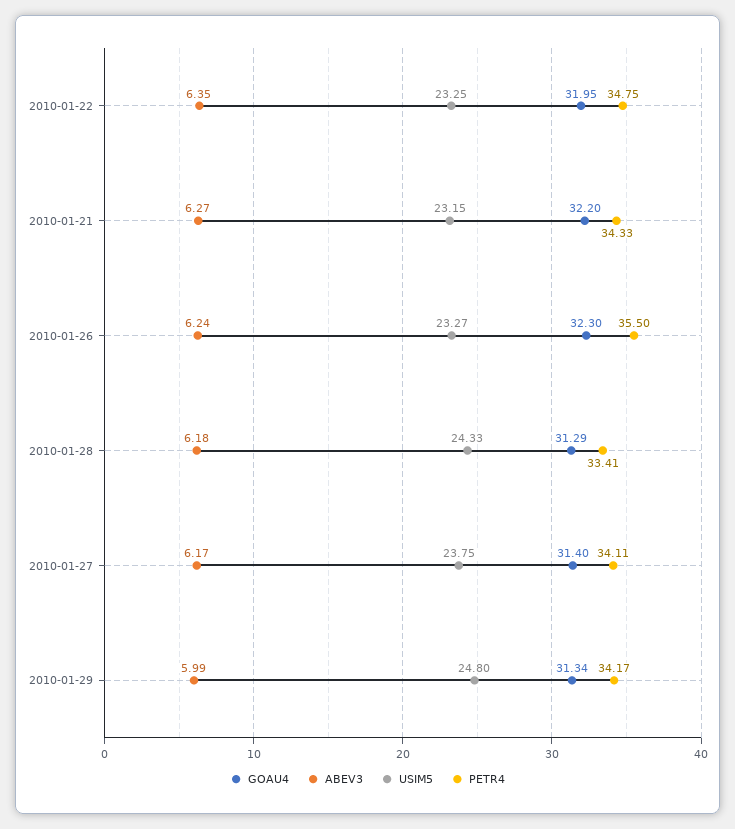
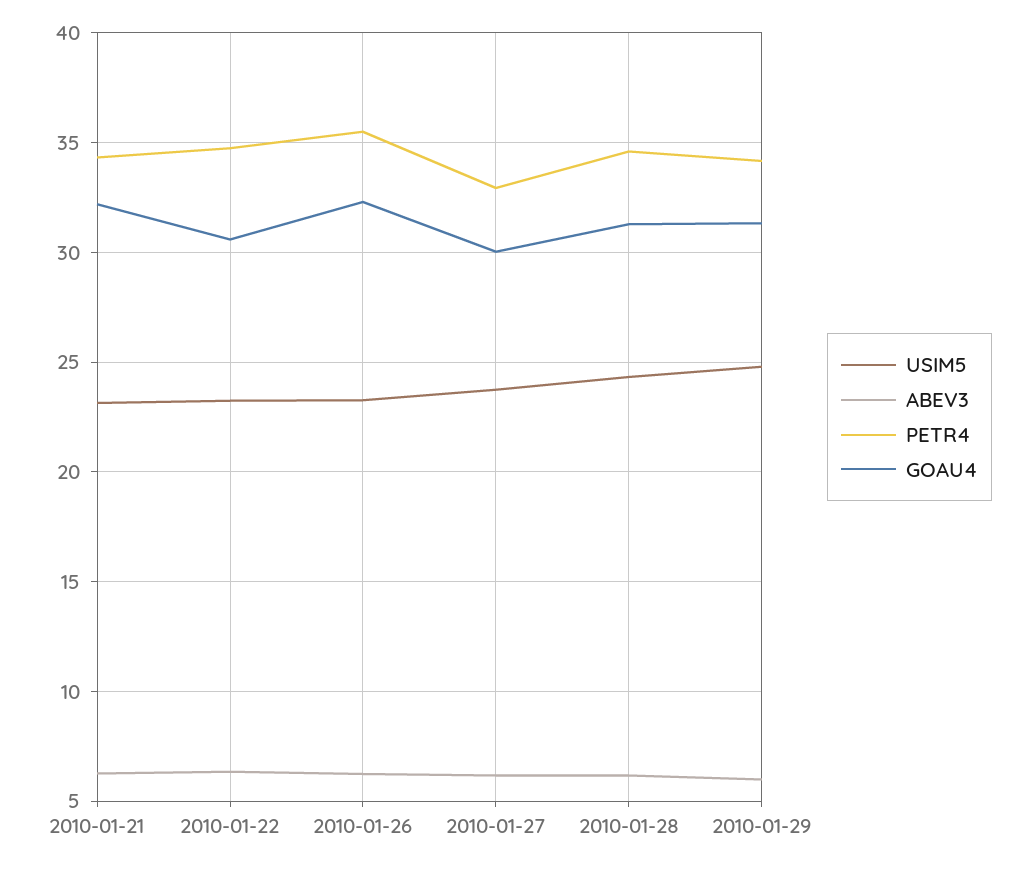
  {
    "GOAU4": {
-     "2010-01-22": 31.95,
+     "2010-01-22": 30.5,
      "2010-01-21": 32.2,
      "2010-01-26": 32.3,
      "2010-01-28": 31.29,
-     "2010-01-27": 31.4,
+     "2010-01-27": 30,
      "2010-01-29": 31.34
    },
    "ABEV3": {
      "2010-01-22": 6.35,
      "2010-01-21": 6.27,
      "2010-01-26": 6.24,
      "2010-01-28": 6.18,
      "2010-01-27": 6.17,
      "2010-01-29": 5.99
    },
    "USIM5": {
      "2010-01-22": 23.25,
      "2010-01-21": 23.15,
      "2010-01-26": 23.27,
      "2010-01-28": 24.33,
      "2010-01-27": 23.75,
      "2010-01-29": 24.8
    },
    "PETR4": {
      "2010-01-22": 34.75,
      "2010-01-21": 34.33,
      "2010-01-26": 35.5,
-     "2010-01-28": 33.41,
+     "2010-01-28": 34.5,
-     "2010-01-27": 34.11,
+     "2010-01-27": 33,
      "2010-01-29": 34.17
    }
  }

